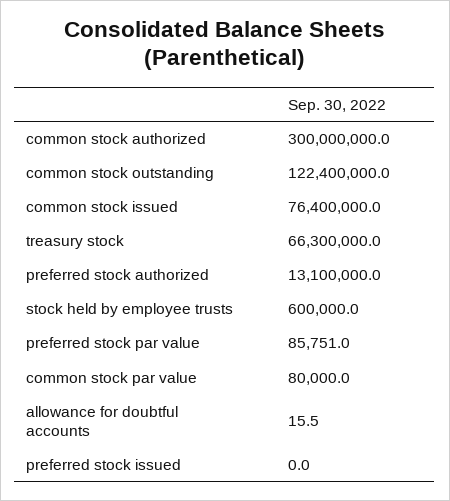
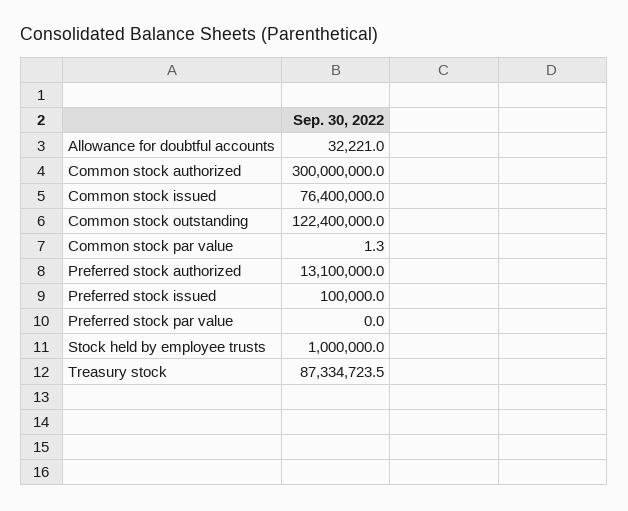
  {
    "common stock authorized": 300000000,
    "common stock outstanding": 122400000,
    "common stock issued": 76400000,
-   "treasury stock": 66300000,
+   "treasury stock": 87334723.5,
    "preferred stock authorized": 13100000,
-   "stock held by employee trusts": 600000,
+   "stock held by employee trusts": 1000000,
-   "preferred stock par value": 85751,
+   "preferred stock par value": 0,
-   "common stock par value": 80000,
+   "common stock par value": 1.3,
-   "allowance for doubtful accounts": 15.5,
+   "allowance for doubtful accounts": 32221,
-   "preferred stock issued": 0
+   "preferred stock issued": 100000
  }

